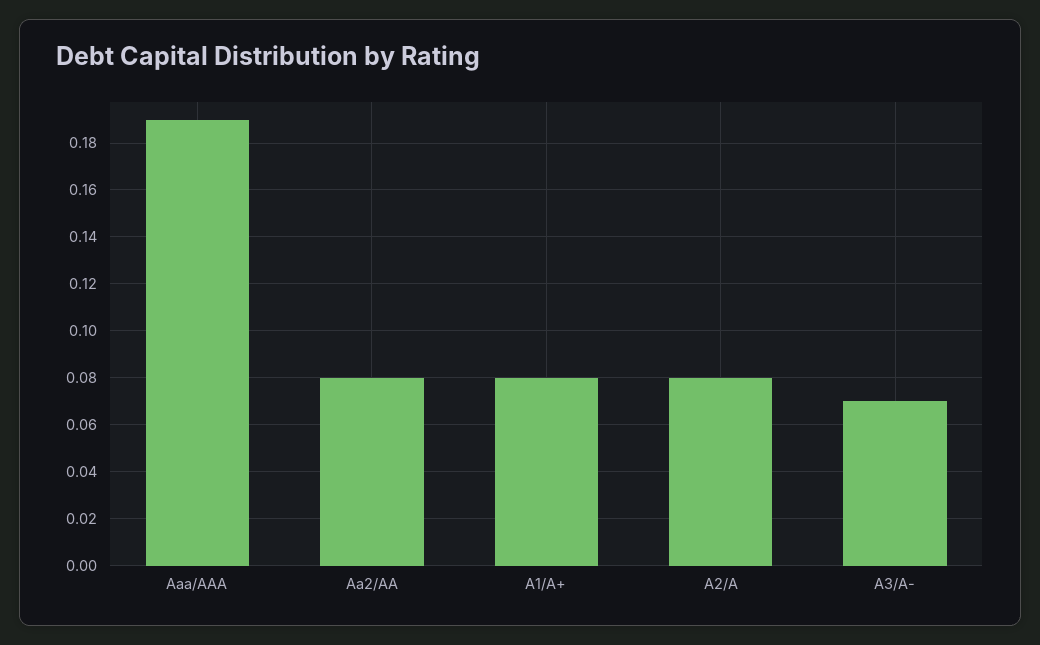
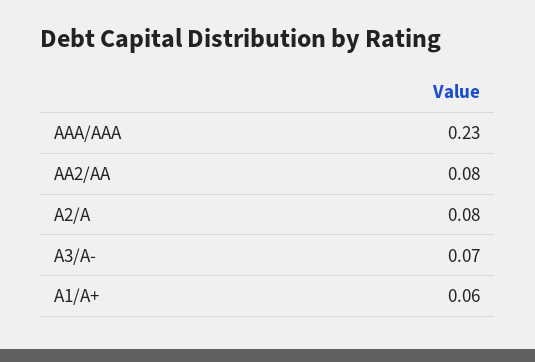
  {
-   "Aaa/AAA": 0.19,
+   "Aaa/AAA": 0.23,
    "Aa2/AA": 0.08,
-   "A1/A+": 0.08,
+   "A1/A+": 0.06,
    "A2/A": 0.08,
    "A3/A-": 0.07
  }

